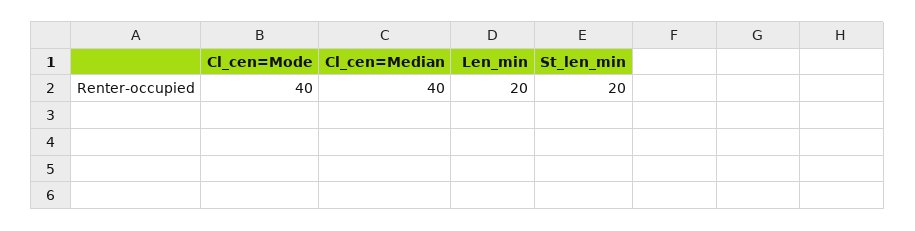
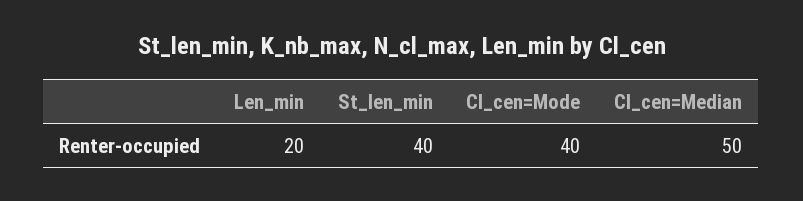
  {
    "Cl_cen=Mode": 40,
-   "Cl_cen=Median": 40,
+   "Cl_cen=Median": 50,
    "Len_min": 20,
-   "St_len_min": 20
+   "St_len_min": 40
  }

